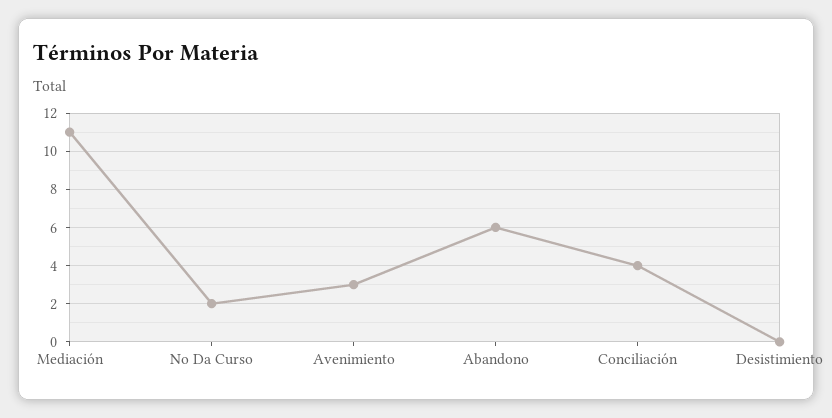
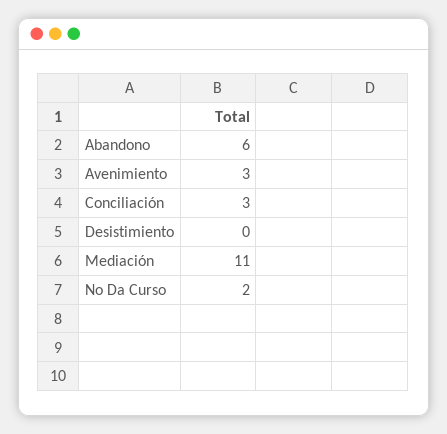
  {
    "Mediación": 11,
    "No Da Curso": 2,
    "Avenimiento": 3,
    "Abandono": 6,
-   "Conciliación": 4,
+   "Conciliación": 3,
    "Desistimiento": 0
  }

